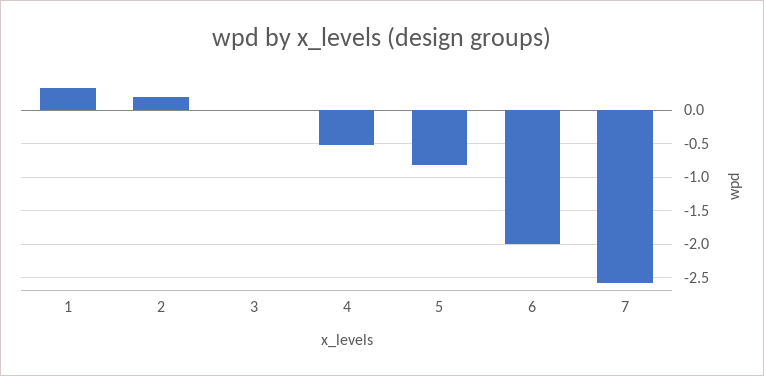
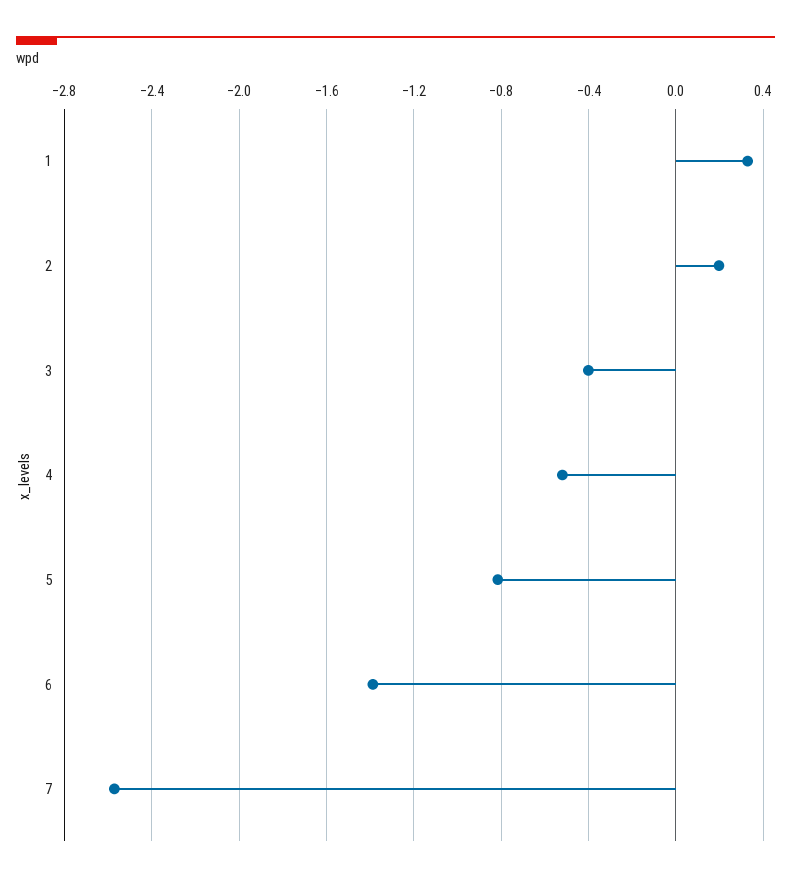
  {
    "1": 0.35,
    "2": 0.2,
-   "3": 0,
+   "3": -0.4,
    "4": -0.5,
    "5": -0.8,
-   "6": -2,
+   "6": -1.4,
    "7": -2.55
  }

